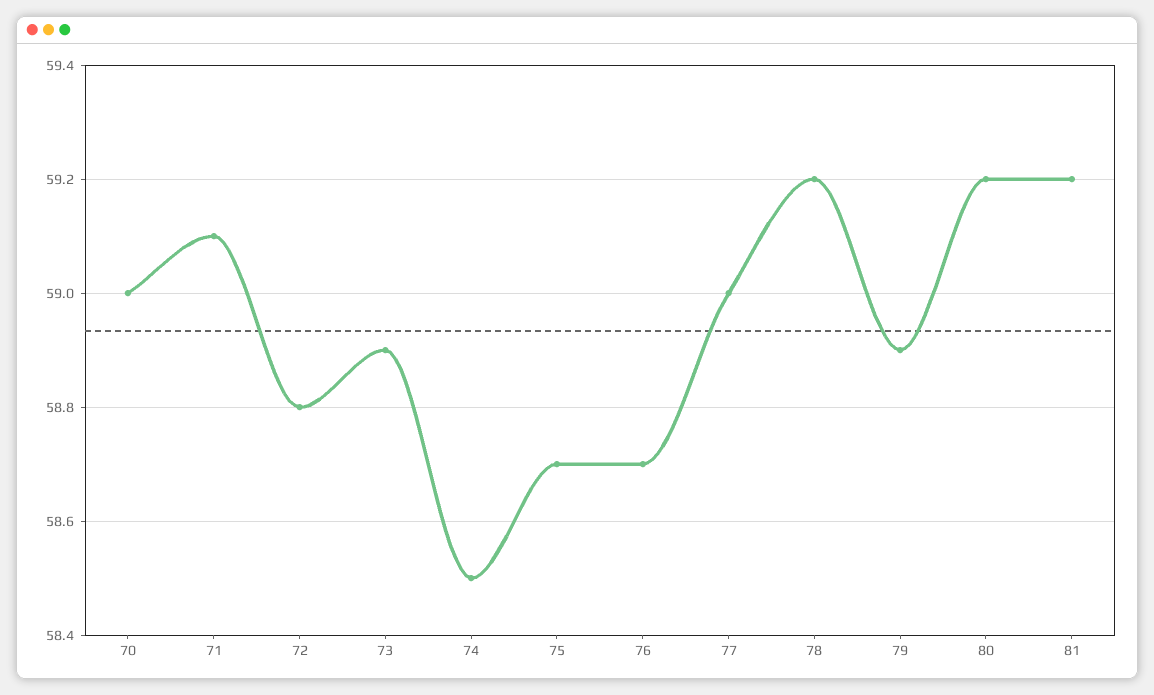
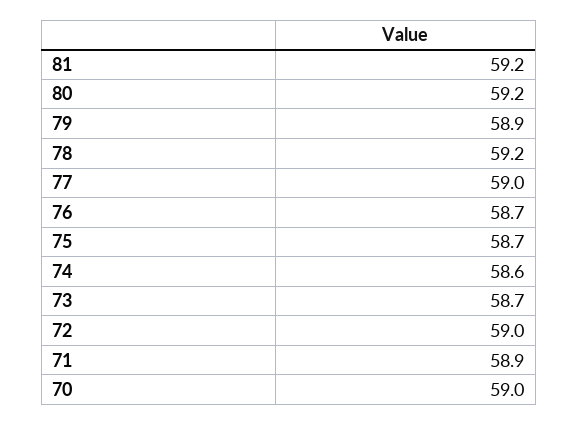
  {
    "70": 59,
-   "71": 59.1,
+   "71": 58.9,
-   "72": 58.8,
+   "72": 59,
-   "73": 58.9,
+   "73": 58.7,
-   "74": 58.5,
+   "74": 58.6,
    "75": 58.7,
    "76": 58.7,
    "77": 59,
    "78": 59.2,
    "79": 58.9,
    "80": 59.2,
    "81": 59.2
  }

